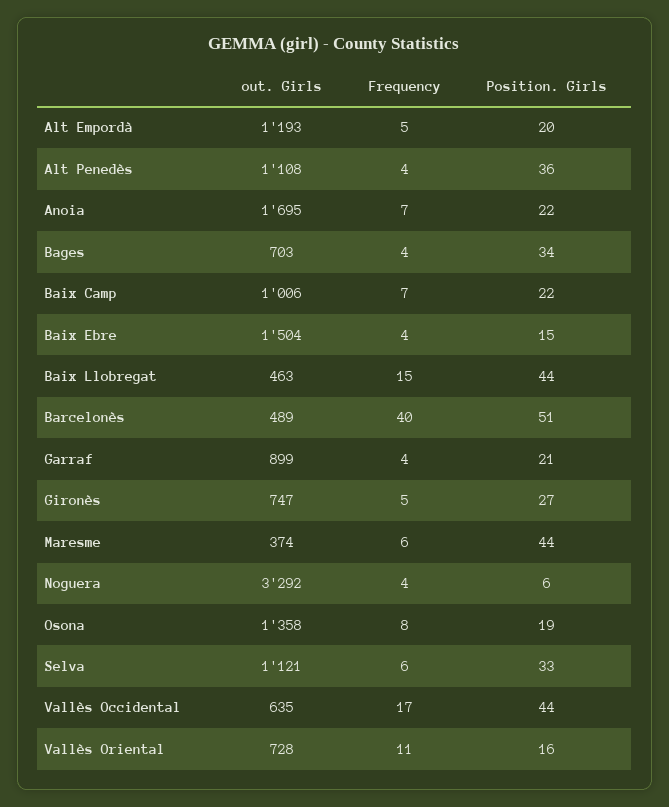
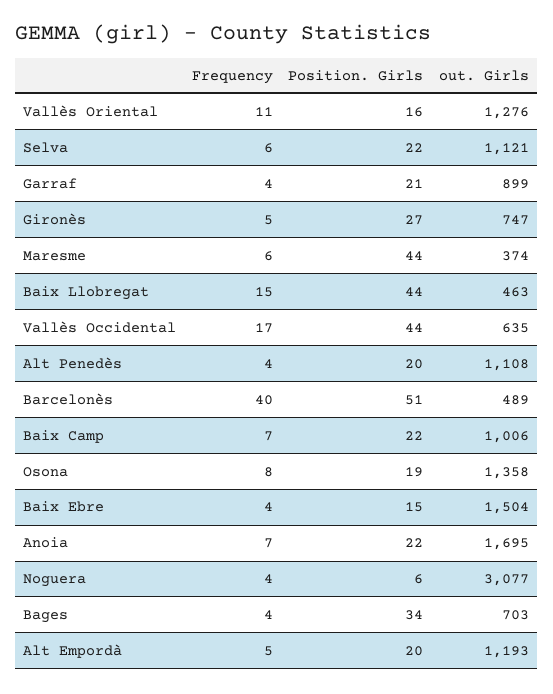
  {
    "out. Girls": {
      "Alt Empordà": 1193,
      "Alt Penedès": 1108,
      "Anoia": 1695,
      "Bages": 703,
      "Baix Camp": 1006,
      "Baix Ebre": 1504,
      "Baix Llobregat": 463,
      "Barcelonès": 489,
      "Garraf": 899,
      "Gironès": 747,
      "Maresme": 374,
-     "Noguera": 3292,
+     "Noguera": 3077,
      "Osona": 1358,
      "Selva": 1121,
      "Vallès Occidental": 635,
-     "Vallès Oriental": 728
+     "Vallès Oriental": 1276
    },
    "Frequency": {
      "Alt Empordà": 5,
      "Alt Penedès": 4,
      "Anoia": 7,
      "Bages": 4,
      "Baix Camp": 7,
      "Baix Ebre": 4,
      "Baix Llobregat": 15,
      "Barcelonès": 40,
      "Garraf": 4,
      "Gironès": 5,
      "Maresme": 6,
      "Noguera": 4,
      "Osona": 8,
      "Selva": 6,
      "Vallès Occidental": 17,
      "Vallès Oriental": 11
    },
    "Position. Girls": {
      "Alt Empordà": 20,
-     "Alt Penedès": 36,
+     "Alt Penedès": 20,
      "Anoia": 22,
      "Bages": 34,
      "Baix Camp": 22,
      "Baix Ebre": 15,
      "Baix Llobregat": 44,
      "Barcelonès": 51,
      "Garraf": 21,
      "Gironès": 27,
      "Maresme": 44,
      "Noguera": 6,
      "Osona": 19,
-     "Selva": 33,
+     "Selva": 22,
      "Vallès Occidental": 44,
      "Vallès Oriental": 16
    }
  }

